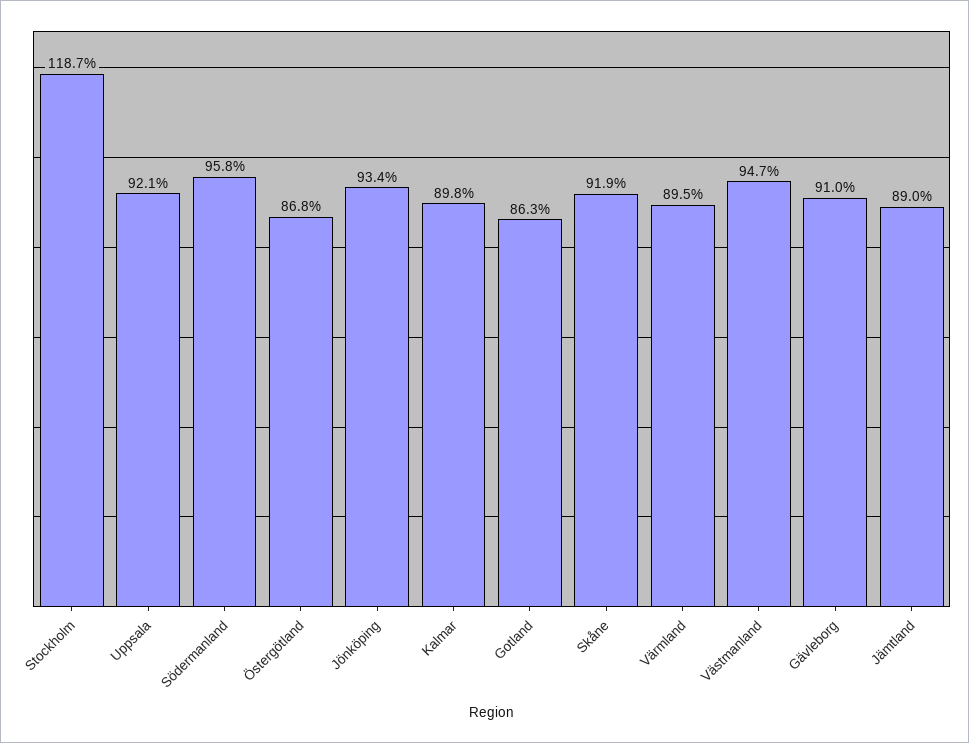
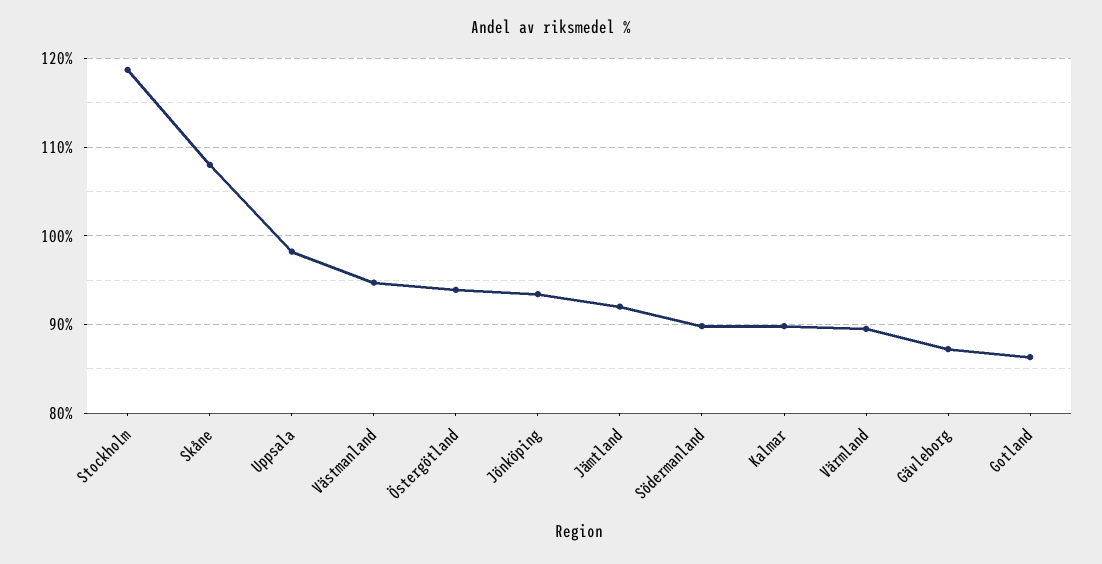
  {
    "Stockholm": 118.7,
-   "Uppsala": 92.1,
+   "Uppsala": 98,
-   "Södermanland": 95.8,
+   "Södermanland": 90,
-   "Östergötland": 86.8,
+   "Östergötland": 94,
    "Jönköping": 93.4,
    "Kalmar": 89.8,
    "Gotland": 86.3,
-   "Skåne": 91.9,
+   "Skåne": 108,
    "Värmland": 89.5,
    "Västmanland": 94.7,
-   "Gävleborg": 91,
+   "Gävleborg": 87,
-   "Jämtland": 89
+   "Jämtland": 92
  }

